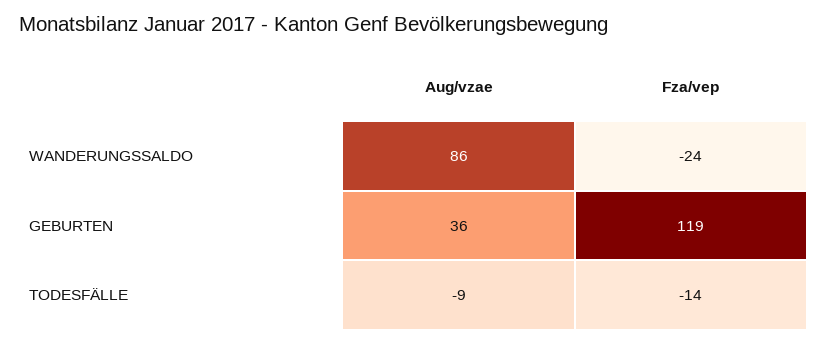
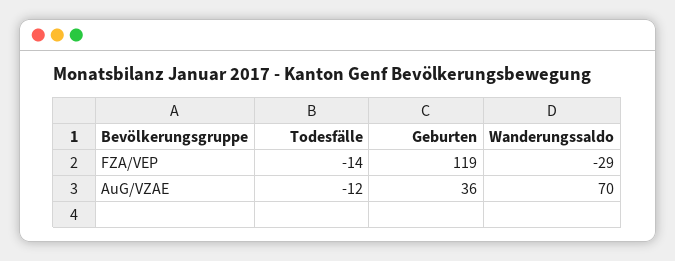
  {
    "Aug/vzae": {
-     "WANDERUNGSSALDO": 86,
+     "WANDERUNGSSALDO": 70,
      "GEBURTEN": 36,
-     "TODESFÄLLE": -9
+     "TODESFÄLLE": -12
    },
    "Fza/vep": {
-     "WANDERUNGSSALDO": -24,
+     "WANDERUNGSSALDO": -29,
      "GEBURTEN": 119,
      "TODESFÄLLE": -14
    }
  }

